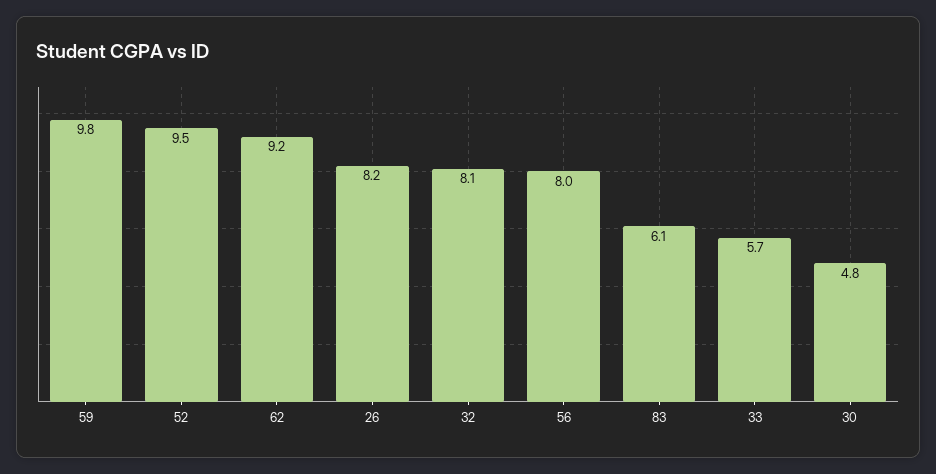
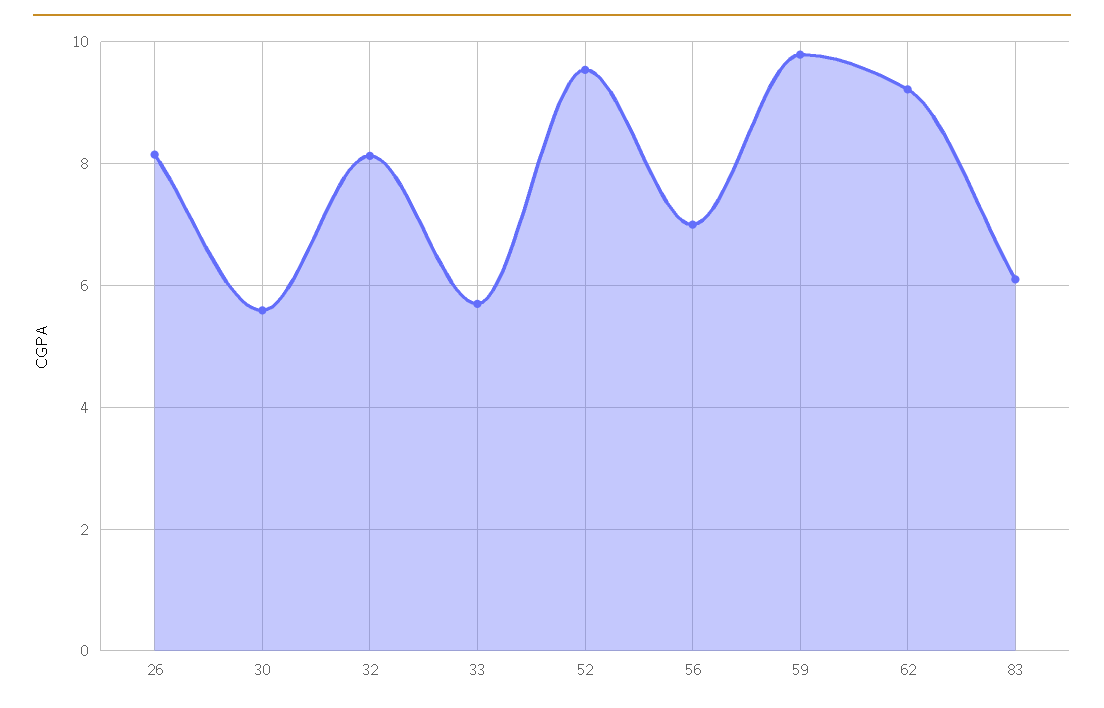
  {
    "59": 9.8,
    "52": 9.5,
    "62": 9.2,
    "26": 8.2,
    "32": 8.1,
-   "56": 8,
+   "56": 7,
    "83": 6.1,
    "33": 5.7,
-   "30": 4.8
+   "30": 5.6
  }

